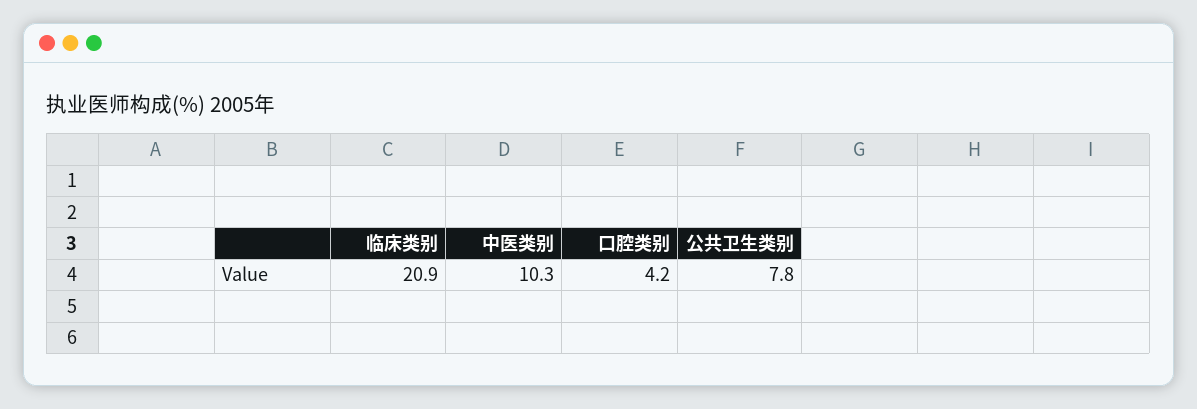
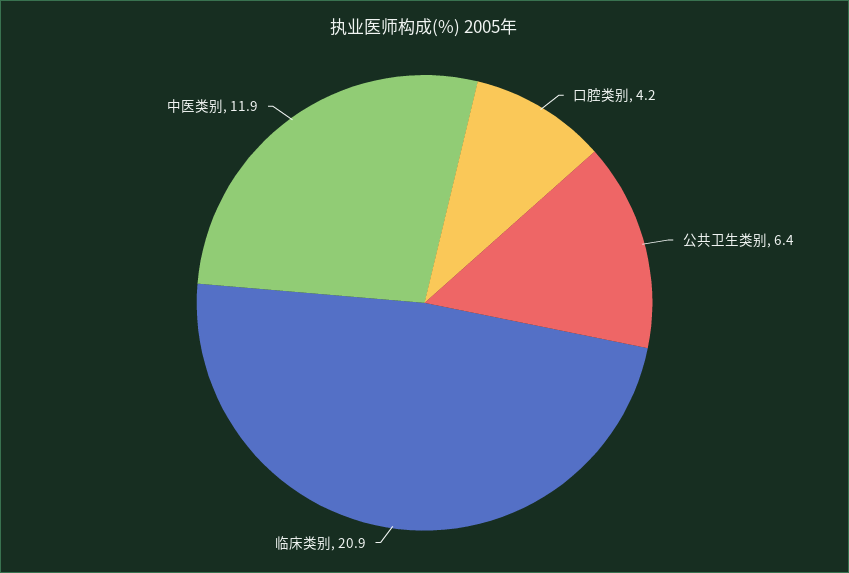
  {
    "临床类别": 20.9,
-   "中医类别": 10.3,
+   "中医类别": 11.9,
    "口腔类别": 4.2,
-   "公共卫生类别": 7.8
+   "公共卫生类别": 6.4
  }

